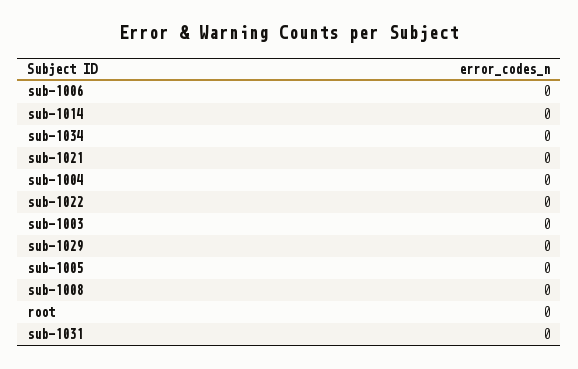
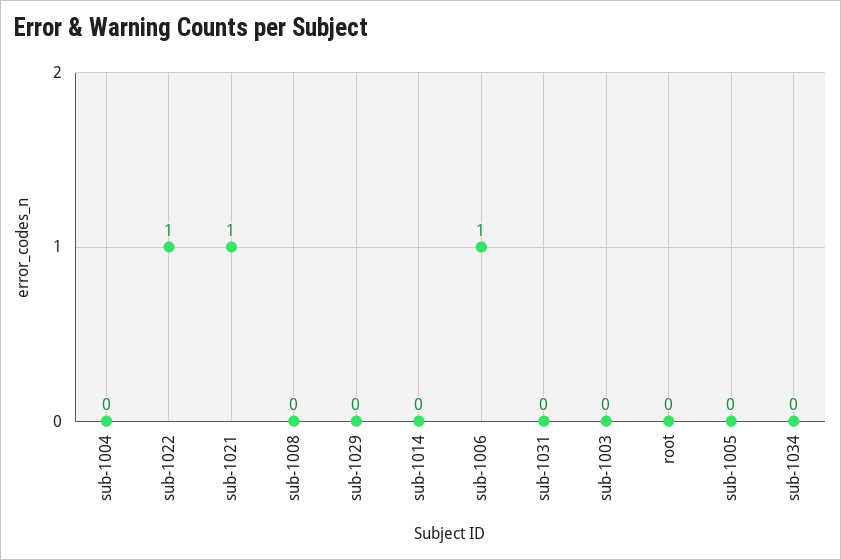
  {
-   "sub-1006": 0,
+   "sub-1006": 1,
    "sub-1014": 0,
    "sub-1034": 0,
-   "sub-1021": 0,
+   "sub-1021": 1,
    "sub-1004": 0,
-   "sub-1022": 0,
+   "sub-1022": 1,
    "sub-1003": 0,
    "sub-1029": 0,
    "sub-1005": 0,
    "sub-1008": 0,
    "root": 0,
    "sub-1031": 0
  }

